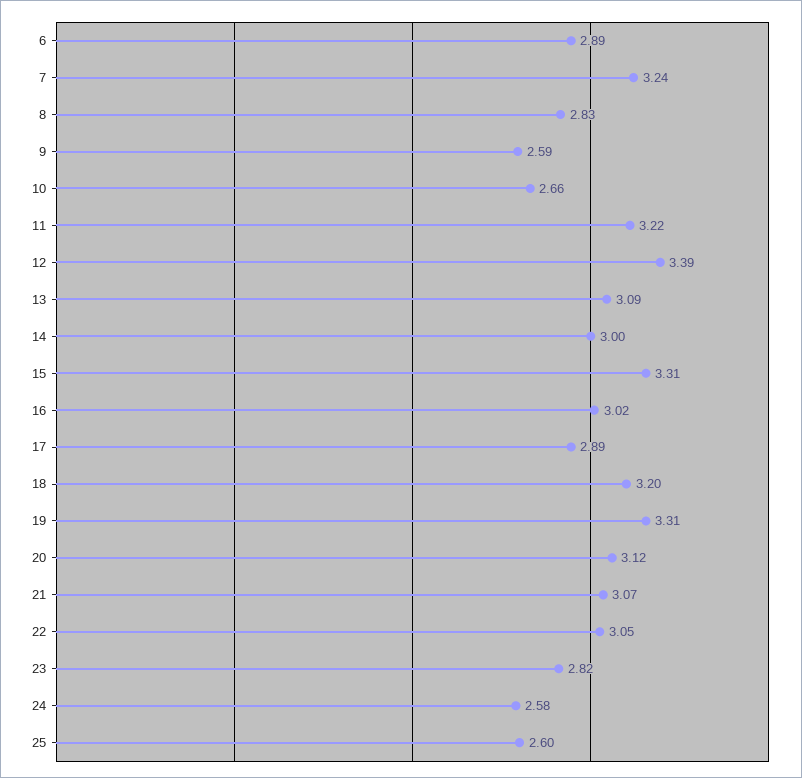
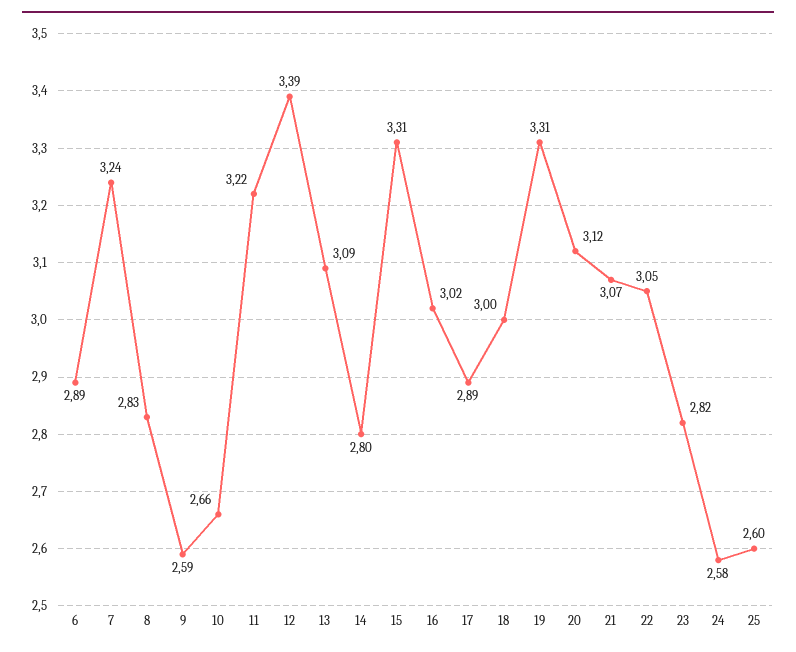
  {
    "6": 2.89,
    "7": 3.24,
    "8": 2.83,
    "9": 2.59,
    "10": 2.66,
    "11": 3.22,
    "12": 3.39,
    "13": 3.09,
-   "14": 3,
+   "14": 2.8,
    "15": 3.31,
    "16": 3.02,
    "17": 2.89,
-   "18": 3.2,
+   "18": 3,
    "19": 3.31,
    "20": 3.12,
    "21": 3.07,
    "22": 3.05,
    "23": 2.82,
    "24": 2.58,
    "25": 2.6
  }

